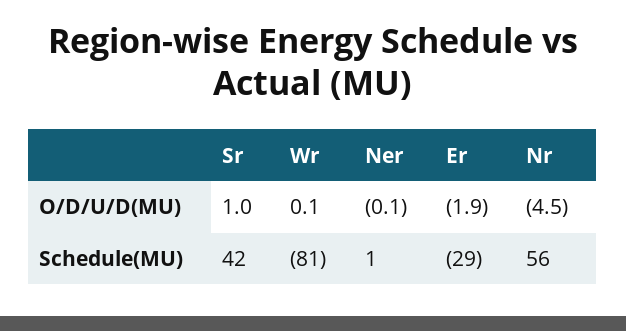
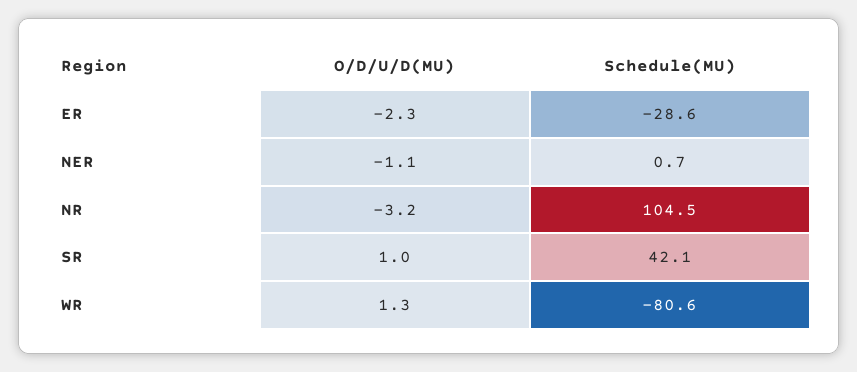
  {
    "Sr": {
      "O/D/U/D(MU)": 1,
      "Schedule(MU)": 42.1
    },
    "Wr": {
-     "O/D/U/D(MU)": 0.1,
+     "O/D/U/D(MU)": 1.3,
      "Schedule(MU)": -80.6
    },
    "Ner": {
-     "O/D/U/D(MU)": -0.1,
+     "O/D/U/D(MU)": -1.1,
      "Schedule(MU)": 0.7
    },
    "Er": {
-     "O/D/U/D(MU)": -1.9,
+     "O/D/U/D(MU)": -2.3,
      "Schedule(MU)": -28.6
    },
    "Nr": {
-     "O/D/U/D(MU)": -4.5,
+     "O/D/U/D(MU)": -3.2,
-     "Schedule(MU)": 56
+     "Schedule(MU)": 104.5
    }
  }

